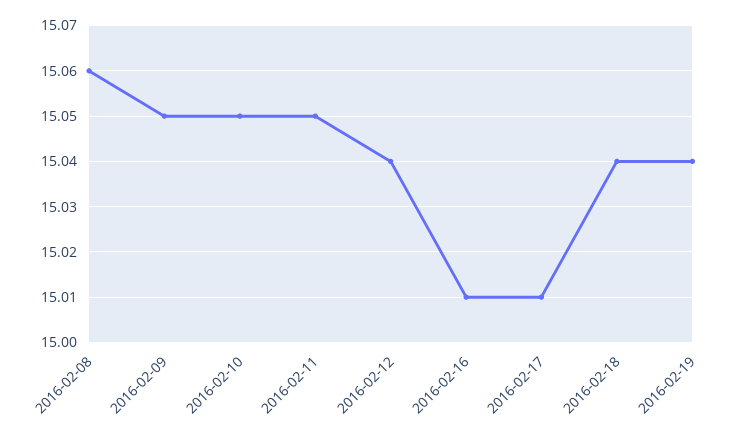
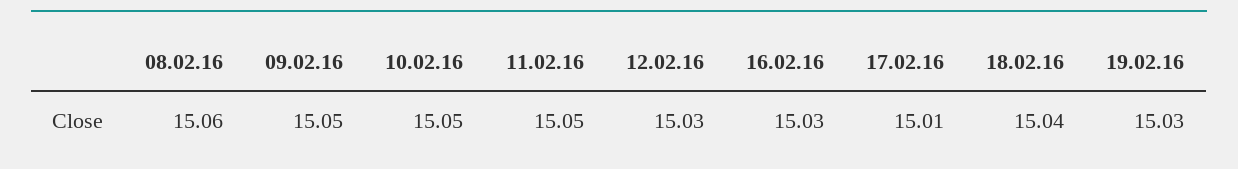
  {
    "2016-02-08": 15.06,
    "2016-02-09": 15.05,
    "2016-02-10": 15.05,
    "2016-02-11": 15.05,
-   "2016-02-12": 15.04,
+   "2016-02-12": 15.03,
-   "2016-02-16": 15.01,
+   "2016-02-16": 15.03,
    "2016-02-17": 15.01,
    "2016-02-18": 15.04,
-   "2016-02-19": 15.04
+   "2016-02-19": 15.03
  }

